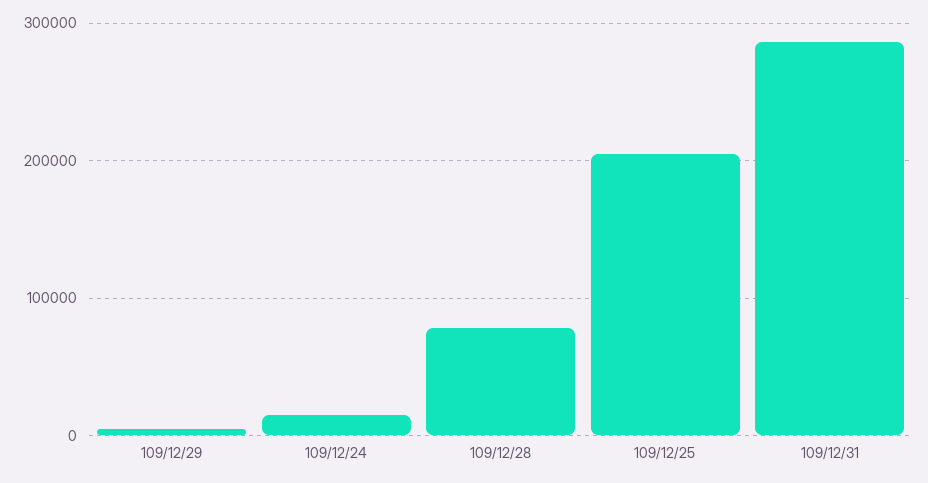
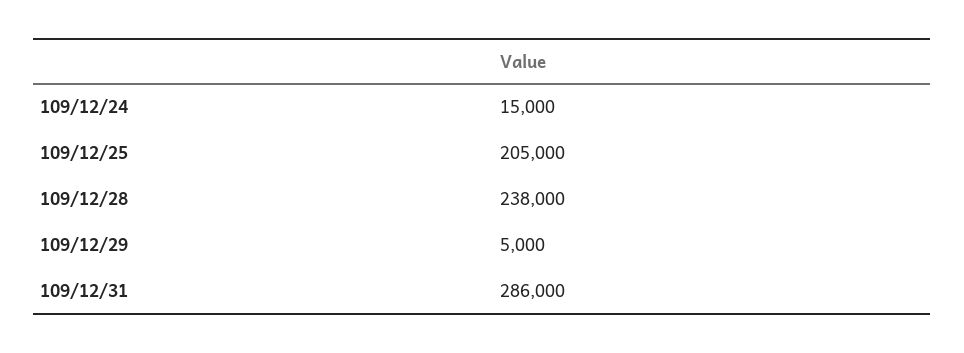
  {
    "109/12/29": 5000,
    "109/12/24": 15000,
-   "109/12/28": 80000,
+   "109/12/28": 238000,
    "109/12/25": 205000,
    "109/12/31": 286000
  }

